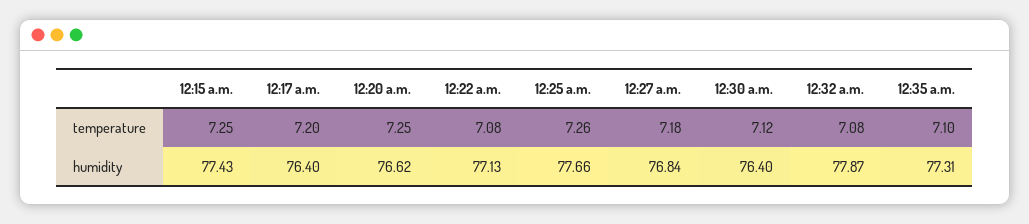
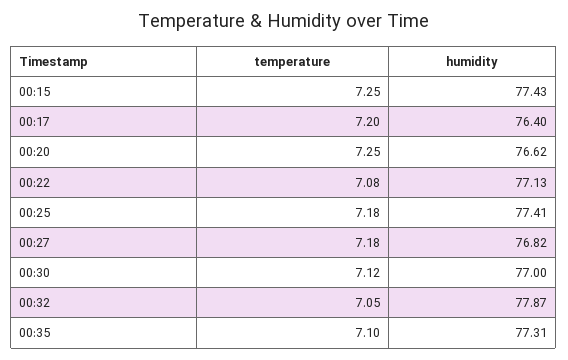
  {
    "12:15 a.m.": {
      "temperature": 7.25,
      "humidity": 77.43
    },
    "12:17 a.m.": {
      "temperature": 7.2,
      "humidity": 76.4
    },
    "12:20 a.m.": {
      "temperature": 7.25,
      "humidity": 76.62
    },
    "12:22 a.m.": {
      "temperature": 7.08,
      "humidity": 77.13
    },
    "12:25 a.m.": {
-     "temperature": 7.26,
+     "temperature": 7.18,
-     "humidity": 77.66
+     "humidity": 77.41
    },
    "12:27 a.m.": {
      "temperature": 7.18,
-     "humidity": 76.84
+     "humidity": 76.82
    },
    "12:30 a.m.": {
      "temperature": 7.12,
-     "humidity": 76.4
+     "humidity": 77
    },
    "12:32 a.m.": {
-     "temperature": 7.08,
+     "temperature": 7.05,
      "humidity": 77.87
    },
    "12:35 a.m.": {
      "temperature": 7.1,
      "humidity": 77.31
    }
  }

